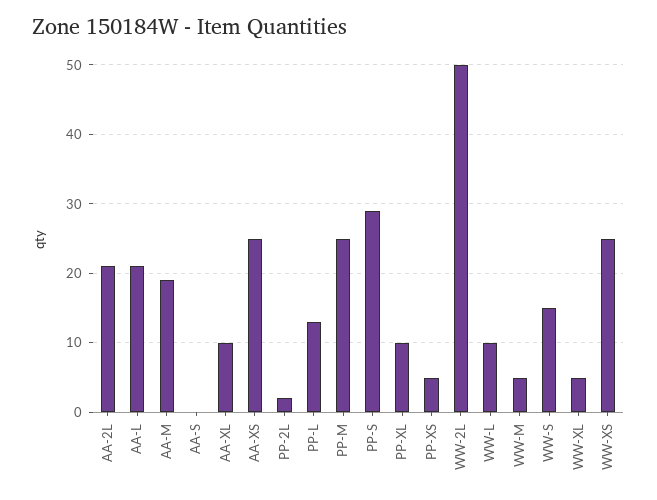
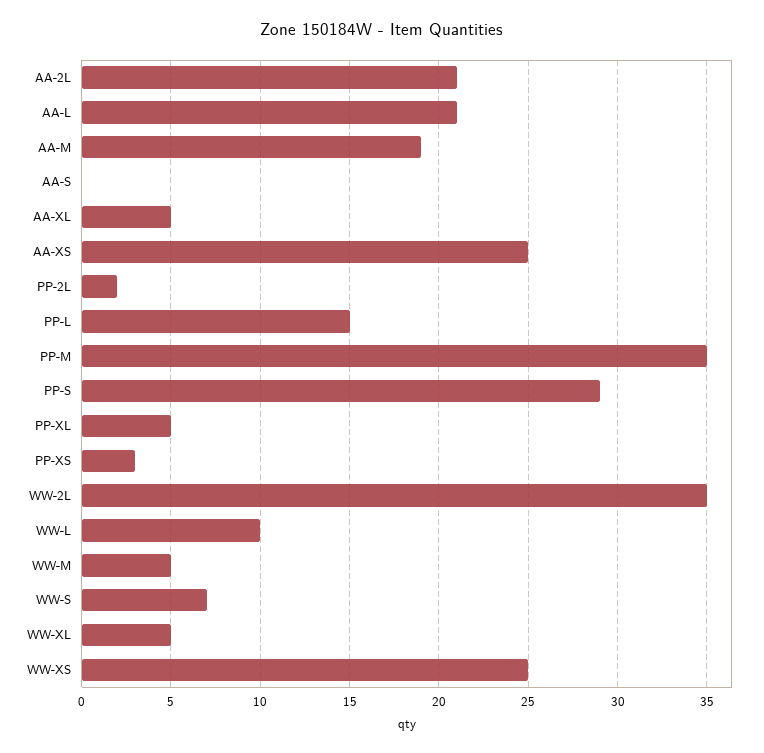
  {
    "AA-2L": 21,
    "AA-L": 21,
    "AA-M": 19,
    "AA-S": 0,
-   "AA-XL": 10,
+   "AA-XL": 5,
    "AA-XS": 25,
    "PP-2L": 2,
-   "PP-L": 13,
+   "PP-L": 15,
-   "PP-M": 25,
+   "PP-M": 35,
    "PP-S": 29,
-   "PP-XL": 10,
+   "PP-XL": 5,
-   "PP-XS": 5,
+   "PP-XS": 3,
-   "WW-2L": 50,
+   "WW-2L": 35,
    "WW-L": 10,
    "WW-M": 5,
-   "WW-S": 15,
+   "WW-S": 7,
    "WW-XL": 5,
    "WW-XS": 25
  }

